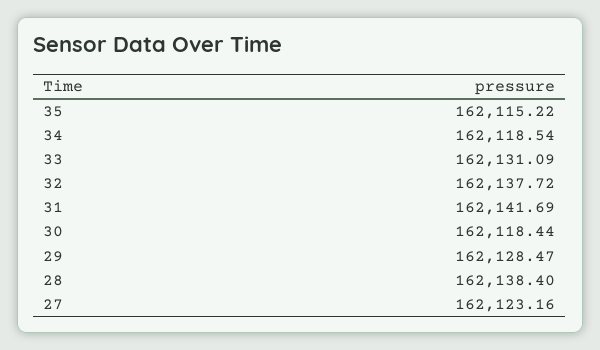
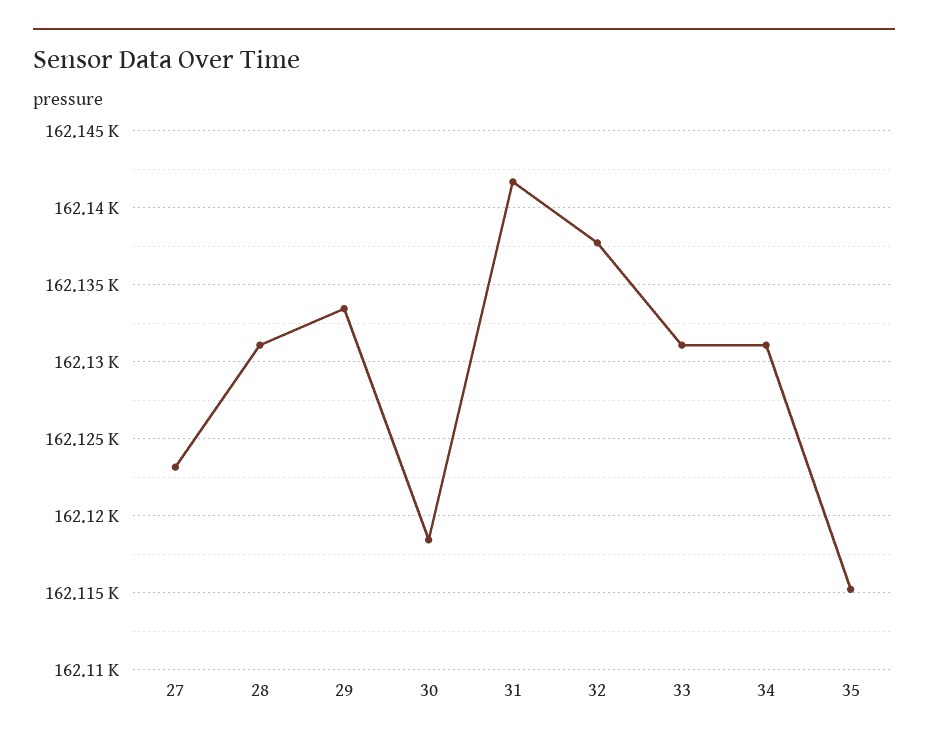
  {
    "35": 162115.22,
-   "34": 162118.54,
+   "34": 162131,
    "33": 162131.09,
    "32": 162137.72,
    "31": 162141.69,
    "30": 162118.44,
-   "29": 162128.47,
+   "29": 162133.5,
-   "28": 162138.4,
+   "28": 162131,
    "27": 162123.16
  }

